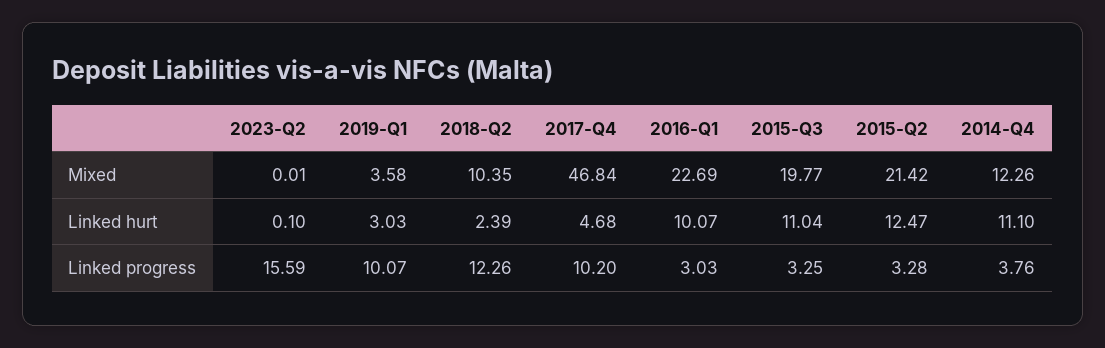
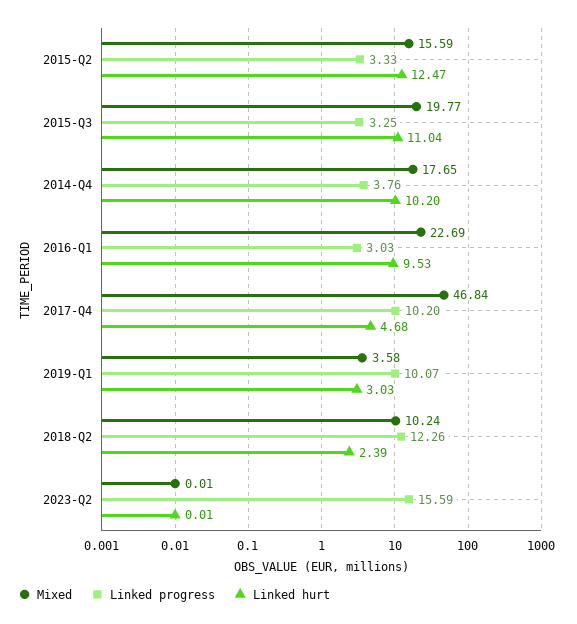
  {
    "Mixed": {
      "2023-Q2": 0.01,
      "2019-Q1": 3.58,
-     "2018-Q2": 10.35,
+     "2018-Q2": 10.24,
      "2017-Q4": 46.84,
      "2016-Q1": 22.69,
      "2015-Q3": 19.77,
-     "2015-Q2": 21.42,
+     "2015-Q2": 15.59,
-     "2014-Q4": 12.26
+     "2014-Q4": 17.65
    },
    "Linked hurt": {
-     "2023-Q2": 0.1,
+     "2023-Q2": 0.01,
      "2019-Q1": 3.03,
      "2018-Q2": 2.39,
      "2017-Q4": 4.68,
-     "2016-Q1": 10.07,
+     "2016-Q1": 9.53,
      "2015-Q3": 11.04,
      "2015-Q2": 12.47,
-     "2014-Q4": 11.1
+     "2014-Q4": 10.2
    },
    "Linked progress": {
      "2023-Q2": 15.59,
      "2019-Q1": 10.07,
      "2018-Q2": 12.26,
      "2017-Q4": 10.2,
      "2016-Q1": 3.03,
      "2015-Q3": 3.25,
-     "2015-Q2": 3.28,
+     "2015-Q2": 3.33,
      "2014-Q4": 3.76
    }
  }

